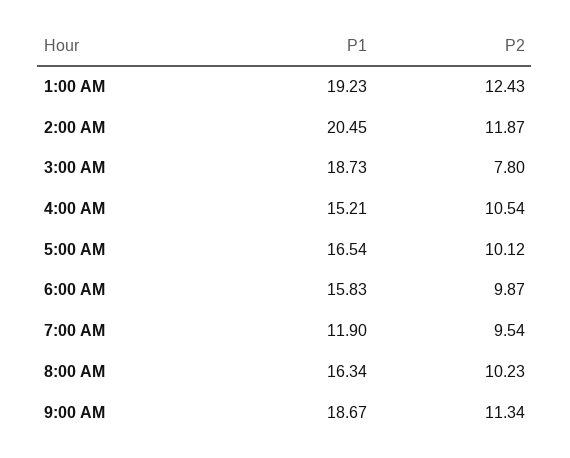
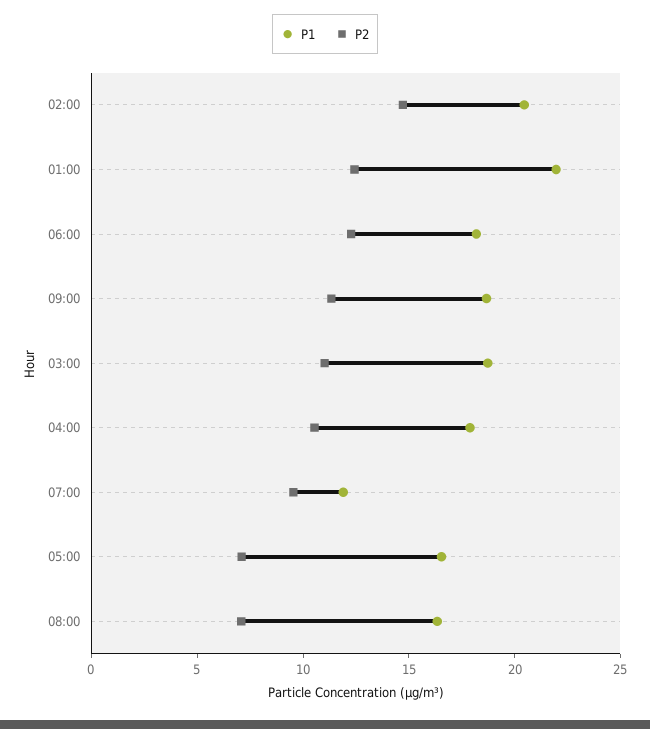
  {
    "P1": {
-     "1:00 AM": 19.23,
+     "1:00 AM": 22,
      "2:00 AM": 20.45,
      "3:00 AM": 18.73,
-     "4:00 AM": 15.21,
+     "4:00 AM": 18,
      "5:00 AM": 16.54,
-     "6:00 AM": 15.83,
+     "6:00 AM": 18,
      "7:00 AM": 11.9,
      "8:00 AM": 16.34,
      "9:00 AM": 18.67
    },
    "P2": {
      "1:00 AM": 12.43,
-     "2:00 AM": 11.87,
+     "2:00 AM": 15,
-     "3:00 AM": 7.8,
+     "3:00 AM": 11,
      "4:00 AM": 10.54,
-     "5:00 AM": 10.12,
+     "5:00 AM": 7,
-     "6:00 AM": 9.87,
+     "6:00 AM": 12,
      "7:00 AM": 9.54,
-     "8:00 AM": 10.23,
+     "8:00 AM": 7,
      "9:00 AM": 11.34
    }
  }

